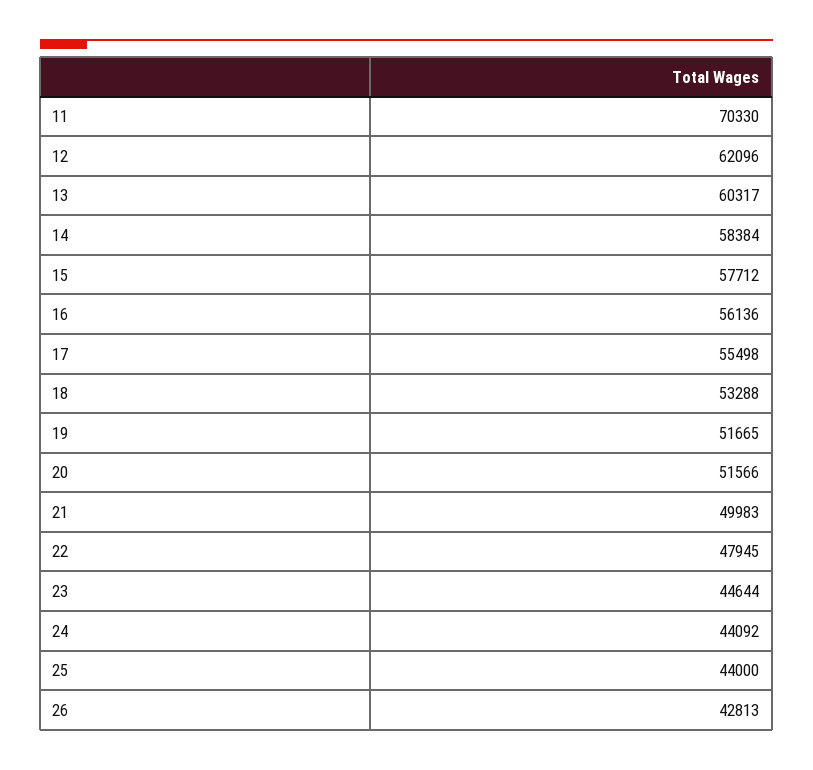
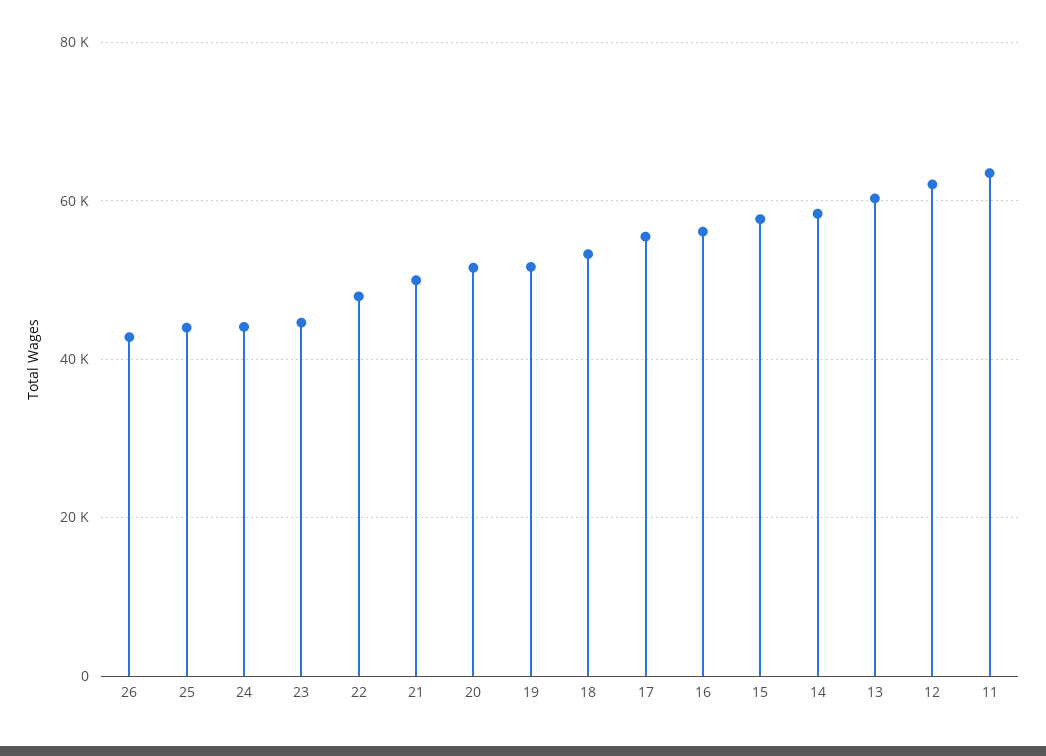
  {
-   "11": 70330,
+   "11": 64000,
    "12": 62096,
    "13": 60317,
    "14": 58384,
    "15": 57712,
    "16": 56136,
    "17": 55498,
    "18": 53288,
    "19": 51665,
    "20": 51566,
    "21": 49983,
    "22": 47945,
    "23": 44644,
    "24": 44092,
    "25": 44000,
    "26": 42813
  }

